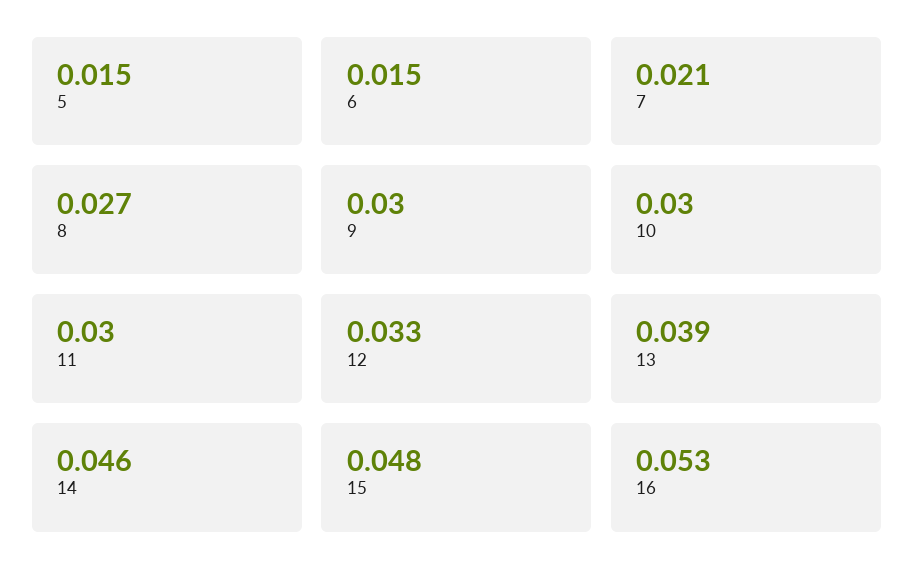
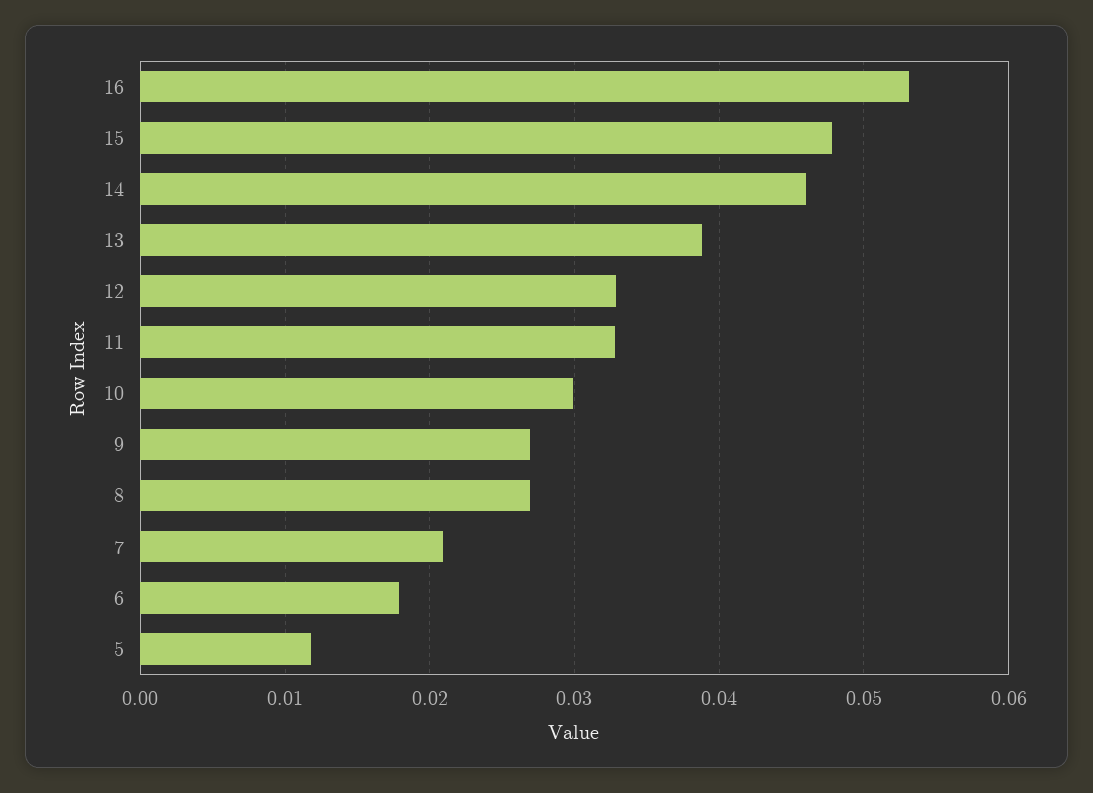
  {
-   "5": 0.015,
+   "5": 0.012,
-   "6": 0.015,
+   "6": 0.018,
    "7": 0.021,
    "8": 0.027,
-   "9": 0.03,
+   "9": 0.027,
    "10": 0.03,
-   "11": 0.03,
+   "11": 0.033,
    "12": 0.033,
    "13": 0.039,
    "14": 0.046,
    "15": 0.048,
    "16": 0.053
  }

